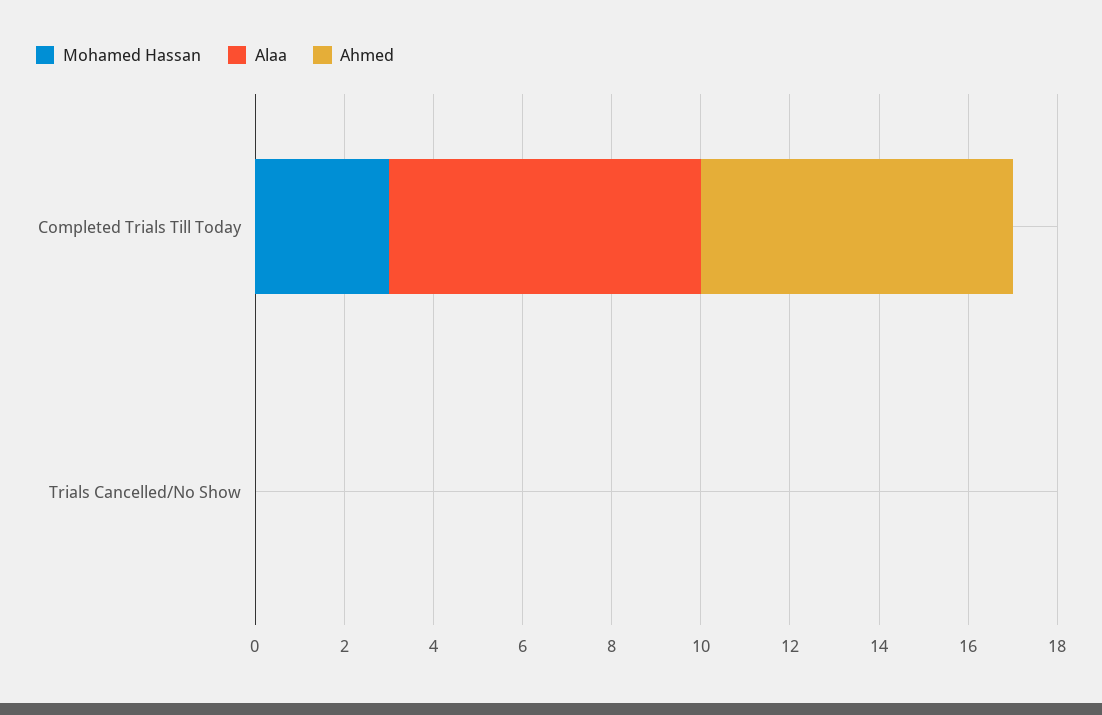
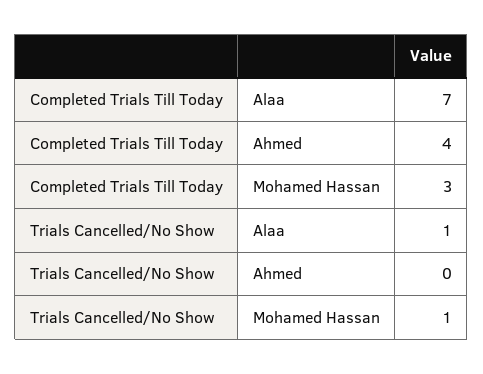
  {
    "Mohamed Hassan": {
      "Completed Trials Till Today": 3,
-     "Trials Cancelled/No Show": 0
+     "Trials Cancelled/No Show": 1
    },
    "Alaa": {
      "Completed Trials Till Today": 7,
-     "Trials Cancelled/No Show": 0
+     "Trials Cancelled/No Show": 1
    },
    "Ahmed": {
-     "Completed Trials Till Today": 7,
+     "Completed Trials Till Today": 4,
      "Trials Cancelled/No Show": 0
    }
  }

